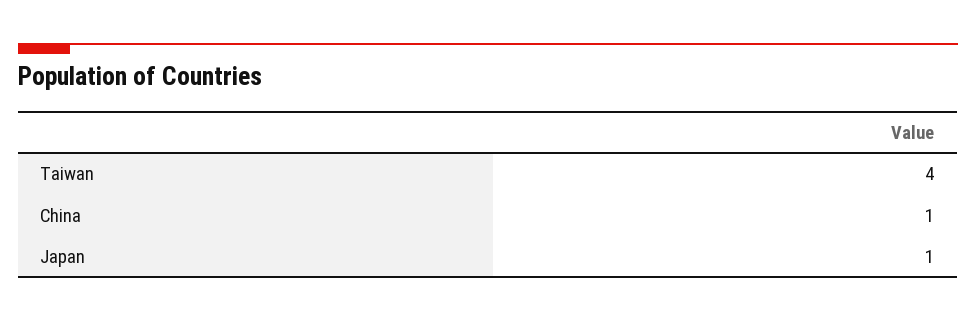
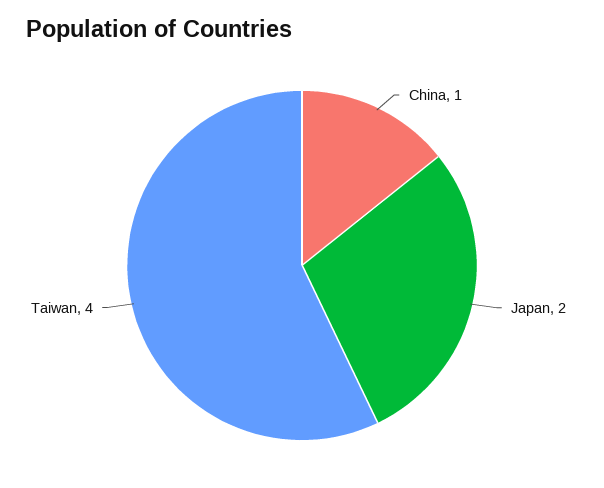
  {
    "Taiwan": 4,
    "China": 1,
-   "Japan": 1
+   "Japan": 2
  }

